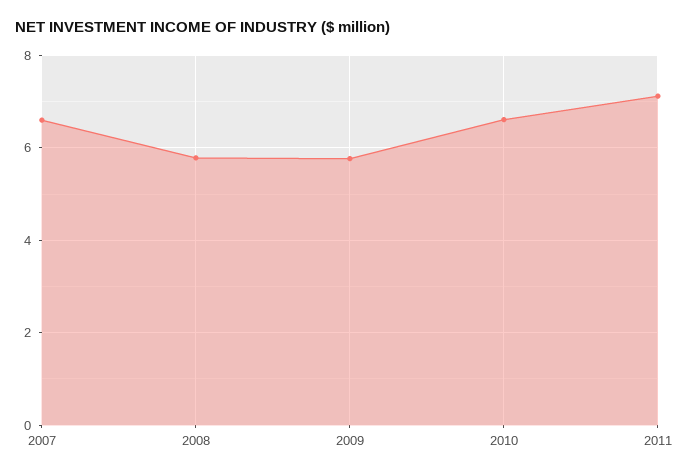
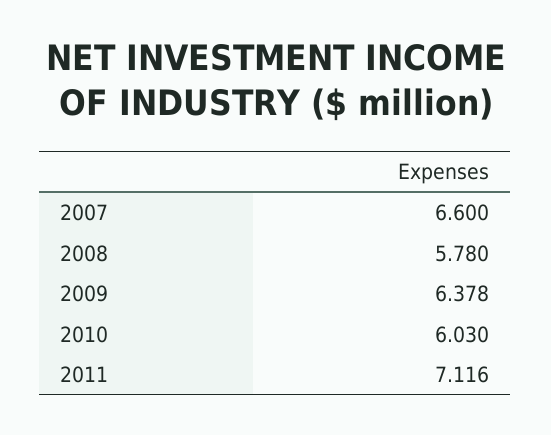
  {
    "2007": 6.6,
    "2008": 5.78,
-   "2009": 5.8,
+   "2009": 6.378,
-   "2010": 6.6,
+   "2010": 6.03,
    "2011": 7.116
  }

